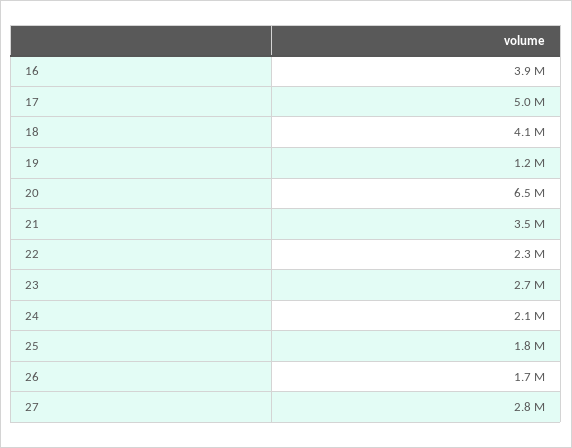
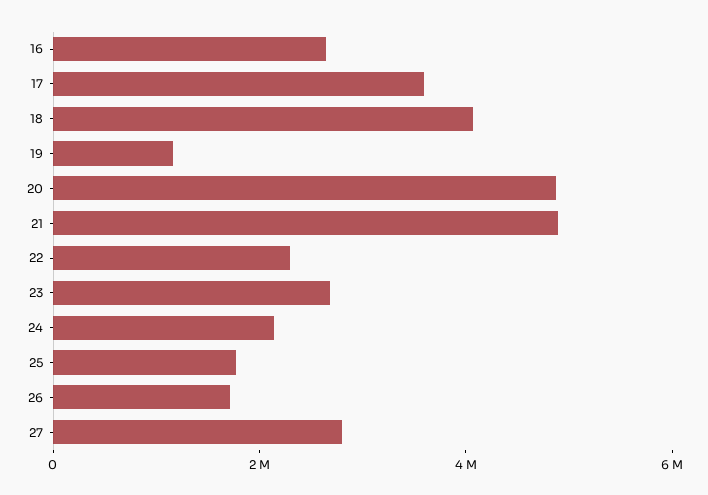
  {
-   "16": 3900000,
+   "16": 2500000,
-   "17": 5000000,
+   "17": 3500000,
    "18": 4100000,
    "19": 1200000,
-   "20": 6500000,
+   "20": 5000000,
-   "21": 3500000,
+   "21": 5000000,
    "22": 2300000,
    "23": 2700000,
    "24": 2100000,
    "25": 1800000,
    "26": 1700000,
    "27": 2800000
  }

